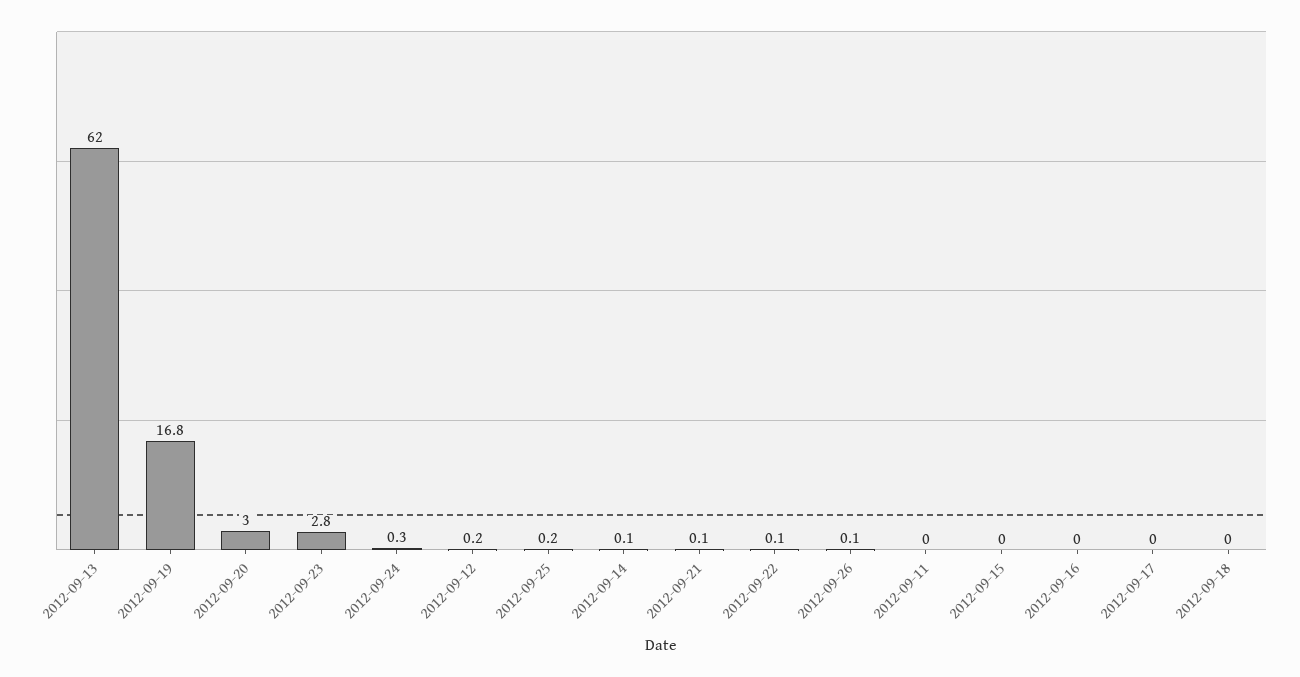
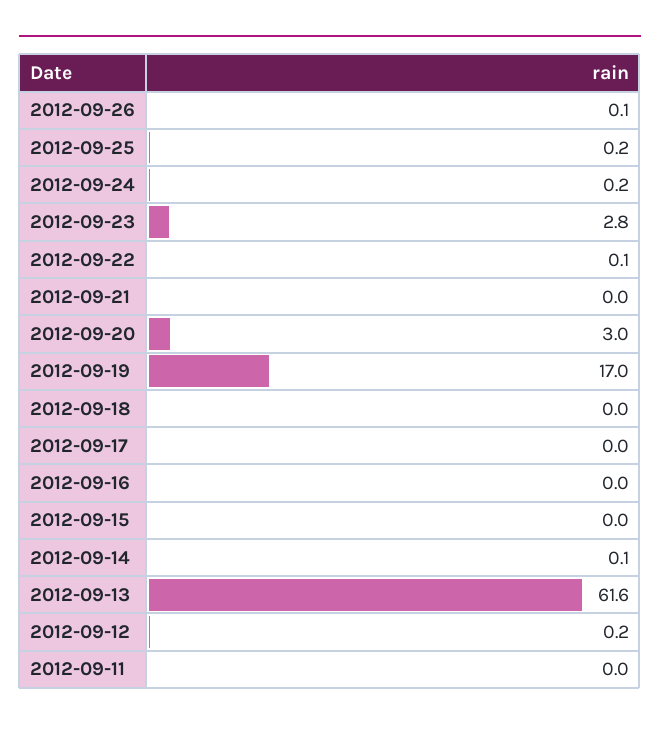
  {
-   "2012-09-13": 62,
+   "2012-09-13": 61.6,
-   "2012-09-19": 16.8,
+   "2012-09-19": 17,
    "2012-09-20": 3,
    "2012-09-23": 2.8,
-   "2012-09-24": 0.3,
+   "2012-09-24": 0.2,
    "2012-09-12": 0.2,
    "2012-09-25": 0.2,
    "2012-09-14": 0.1,
-   "2012-09-21": 0.1,
+   "2012-09-21": 0,
    "2012-09-22": 0.1,
    "2012-09-26": 0.1,
    "2012-09-11": 0,
    "2012-09-15": 0,
    "2012-09-16": 0,
    "2012-09-17": 0,
    "2012-09-18": 0
  }

